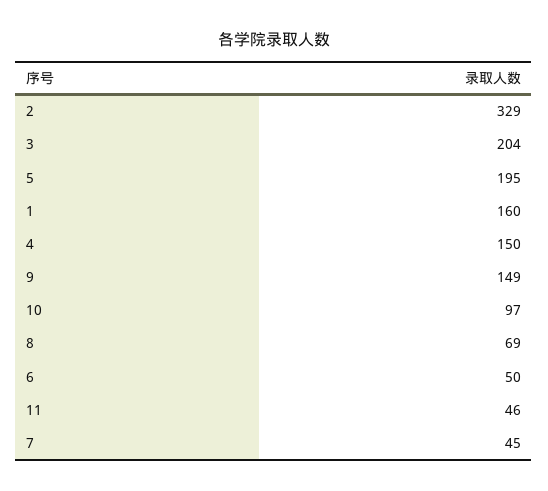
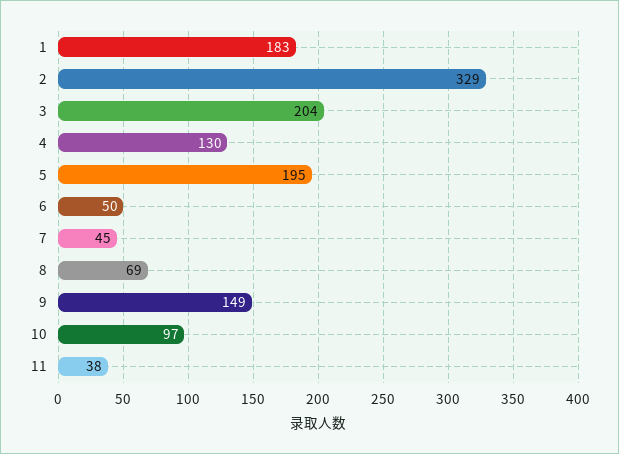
  {
    "2": 329,
    "3": 204,
    "5": 195,
-   "1": 160,
+   "1": 183,
-   "4": 150,
+   "4": 130,
    "9": 149,
    "10": 97,
    "8": 69,
    "6": 50,
-   "11": 46,
+   "11": 38,
    "7": 45
  }

